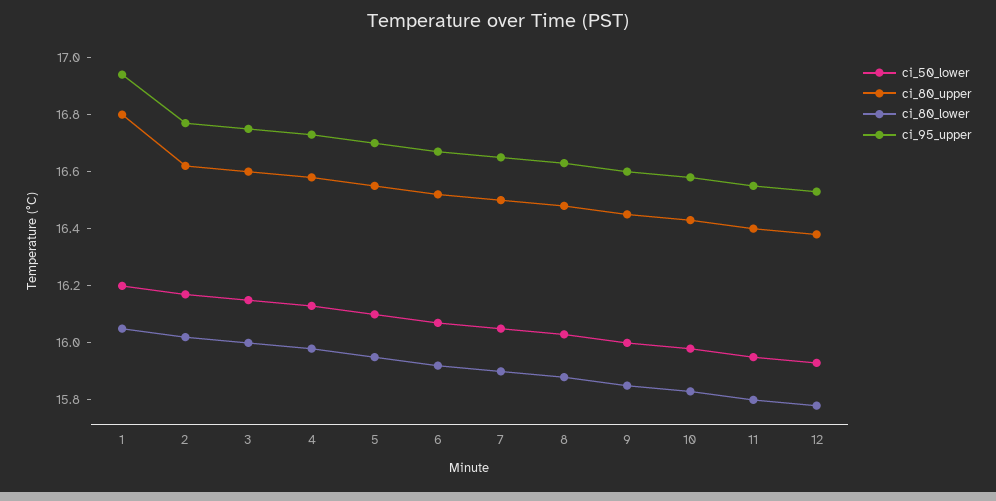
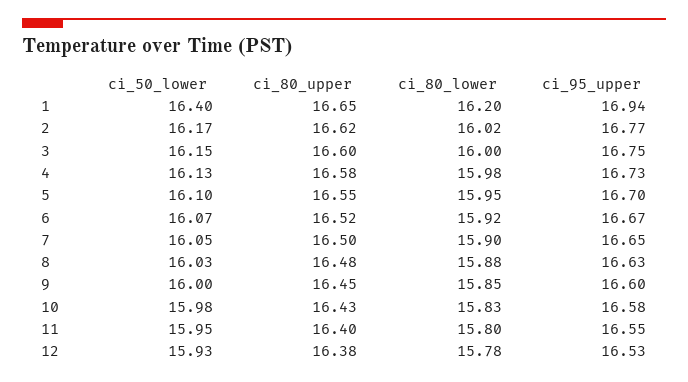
  {
    "ci_50_lower": {
-     "1": 16.2,
+     "1": 16.4,
      "2": 16.17,
      "3": 16.15,
      "4": 16.13,
      "5": 16.1,
      "6": 16.07,
      "7": 16.05,
      "8": 16.03,
      "9": 16,
      "10": 15.98,
      "11": 15.95,
      "12": 15.93
    },
    "ci_80_upper": {
-     "1": 16.8,
+     "1": 16.65,
      "2": 16.62,
      "3": 16.6,
      "4": 16.58,
      "5": 16.55,
      "6": 16.52,
      "7": 16.5,
      "8": 16.48,
      "9": 16.45,
      "10": 16.43,
      "11": 16.4,
      "12": 16.38
    },
    "ci_80_lower": {
-     "1": 16.05,
+     "1": 16.2,
      "2": 16.02,
      "3": 16,
      "4": 15.98,
      "5": 15.95,
      "6": 15.92,
      "7": 15.9,
      "8": 15.88,
      "9": 15.85,
      "10": 15.83,
      "11": 15.8,
      "12": 15.78
    },
    "ci_95_upper": {
      "1": 16.94,
      "2": 16.77,
      "3": 16.75,
      "4": 16.73,
      "5": 16.7,
      "6": 16.67,
      "7": 16.65,
      "8": 16.63,
      "9": 16.6,
      "10": 16.58,
      "11": 16.55,
      "12": 16.53
    }
  }

